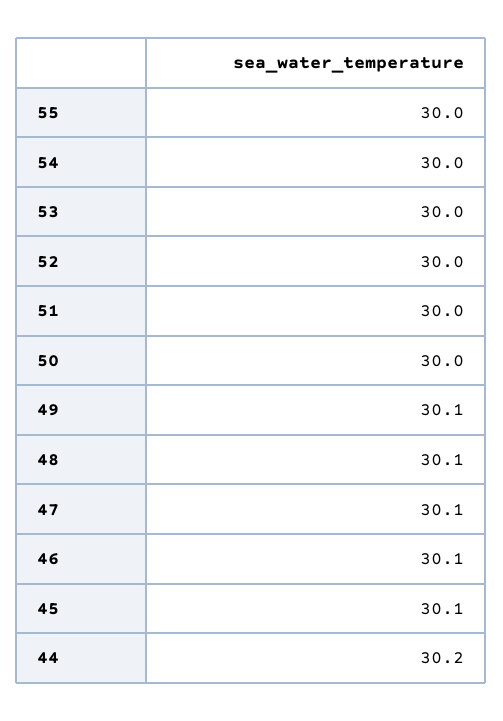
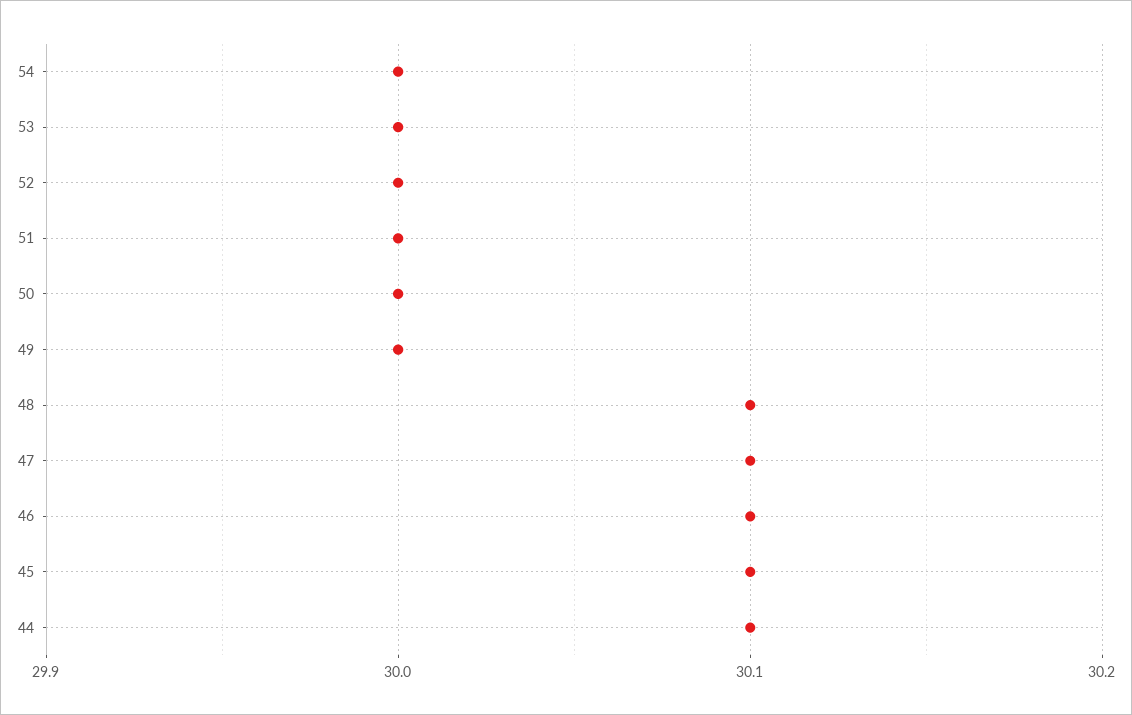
  {
-   "55": 30,
    "54": 30,
    "53": 30,
    "52": 30,
    "51": 30,
    "50": 30,
-   "49": 30.1,
+   "49": 30,
    "48": 30.1,
    "47": 30.1,
    "46": 30.1,
    "45": 30.1,
-   "44": 30.2
+   "44": 30.1
  }

